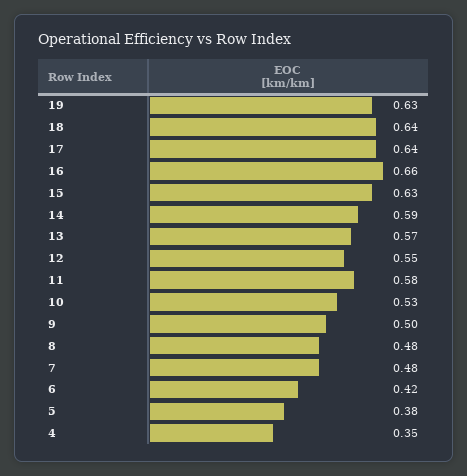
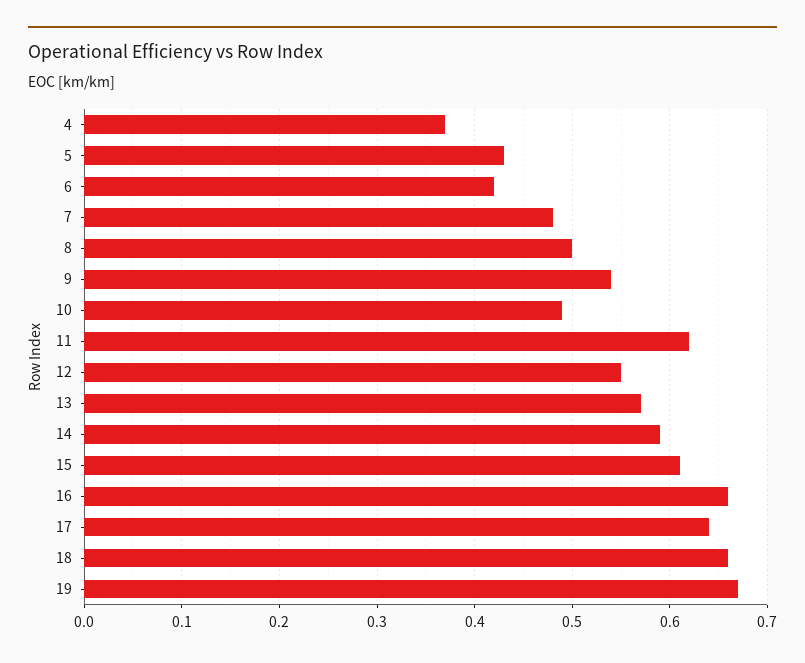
  {
-   "19": 0.63,
+   "19": 0.67,
-   "18": 0.64,
+   "18": 0.66,
    "17": 0.64,
    "16": 0.66,
-   "15": 0.63,
+   "15": 0.61,
    "14": 0.59,
    "13": 0.57,
    "12": 0.55,
-   "11": 0.58,
+   "11": 0.62,
-   "10": 0.53,
+   "10": 0.49,
-   "9": 0.5,
+   "9": 0.54,
-   "8": 0.48,
+   "8": 0.5,
    "7": 0.48,
    "6": 0.42,
-   "5": 0.38,
+   "5": 0.43,
-   "4": 0.35
+   "4": 0.37
  }

